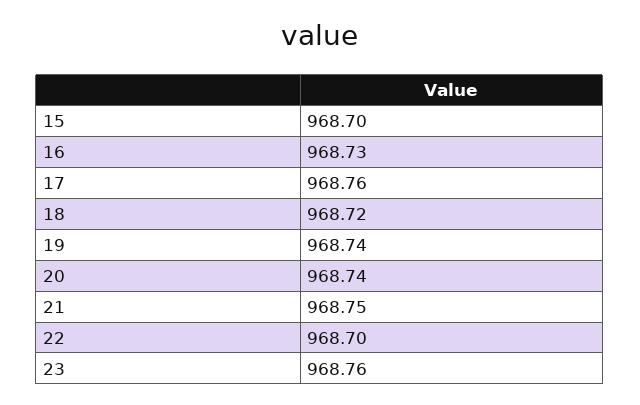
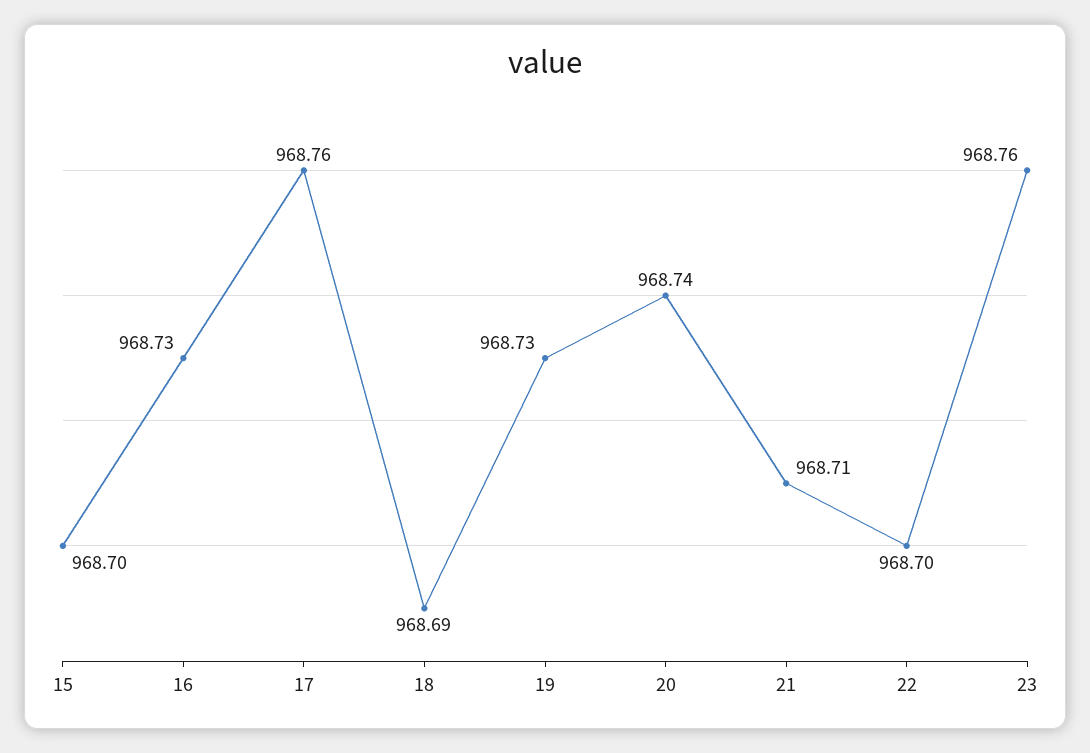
  {
    "15": 968.7,
    "16": 968.73,
    "17": 968.76,
-   "18": 968.72,
+   "18": 968.69,
-   "19": 968.74,
+   "19": 968.73,
    "20": 968.74,
-   "21": 968.75,
+   "21": 968.71,
    "22": 968.7,
    "23": 968.76
  }

